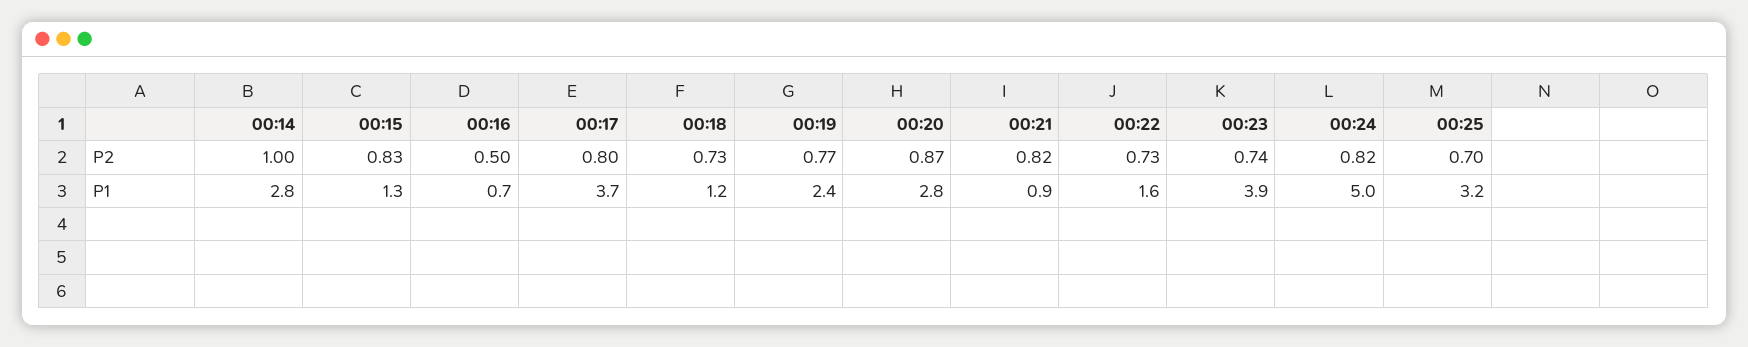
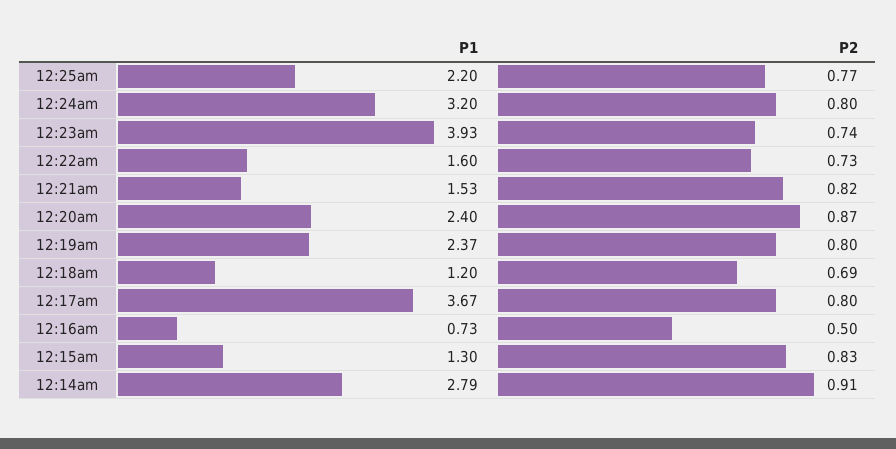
  {
    "00:14": {
-     "P2": 1,
+     "P2": 0.91,
      "P1": 2.79
    },
    "00:15": {
      "P2": 0.83,
      "P1": 1.3
    },
    "00:16": {
      "P2": 0.5,
      "P1": 0.73
    },
    "00:17": {
      "P2": 0.8,
      "P1": 3.67
    },
    "00:18": {
-     "P2": 0.73,
+     "P2": 0.69,
      "P1": 1.2
    },
    "00:19": {
-     "P2": 0.77,
+     "P2": 0.8,
      "P1": 2.37
    },
    "00:20": {
      "P2": 0.87,
-     "P1": 2.8
+     "P1": 2.4
    },
    "00:21": {
      "P2": 0.82,
-     "P1": 0.9
+     "P1": 1.53
    },
    "00:22": {
      "P2": 0.73,
      "P1": 1.6
    },
    "00:23": {
      "P2": 0.74,
      "P1": 3.93
    },
    "00:24": {
-     "P2": 0.82,
+     "P2": 0.8,
-     "P1": 5
+     "P1": 3.2
    },
    "00:25": {
-     "P2": 0.7,
+     "P2": 0.77,
-     "P1": 3.2
+     "P1": 2.2
    }
  }

